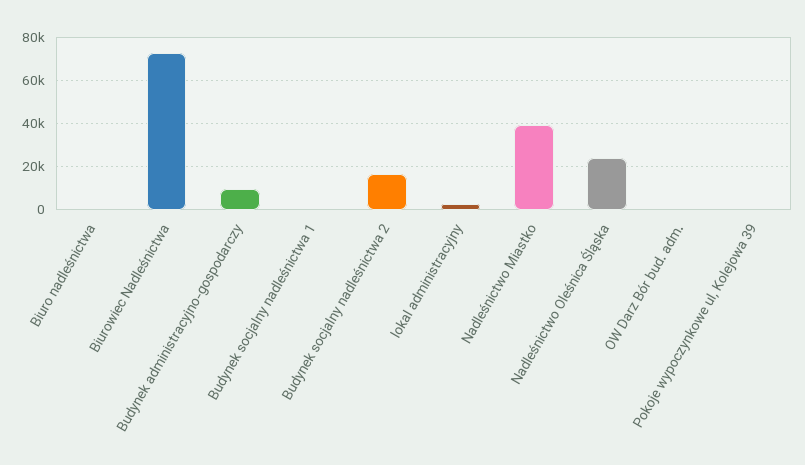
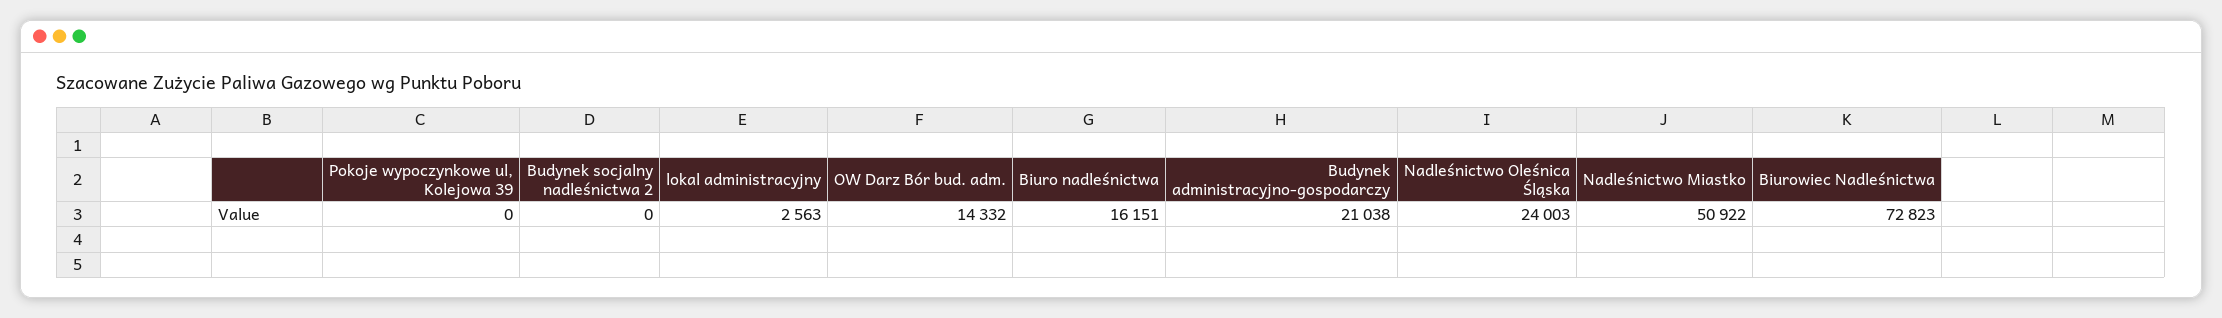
  {
-   "Biuro nadleśnictwa": 0,
+   "Biuro nadleśnictwa": 16151,
    "Biurowiec Nadleśnictwa": 72823,
-   "Budynek administracyjno-gospodarczy": 10000,
+   "Budynek administracyjno-gospodarczy": 21038,
-   "Budynek socjalny nadleśnictwa 1": 0,
-   "Budynek socjalny nadleśnictwa 2": 15000,
+   "Budynek socjalny nadleśnictwa 2": 0,
    "lokal administracyjny": 2563,
-   "Nadleśnictwo Miastko": 40000,
+   "Nadleśnictwo Miastko": 50922,
    "Nadleśnictwo Oleśnica Śląska": 24003,
-   "OW Darz Bór bud. adm.": 0,
+   "OW Darz Bór bud. adm.": 14332,
    "Pokoje wypoczynkowe ul, Kolejowa 39": 0
  }

